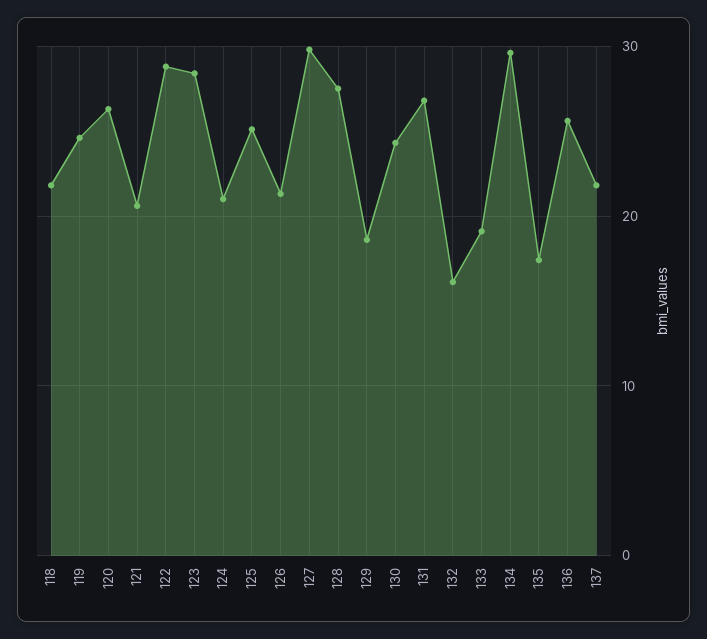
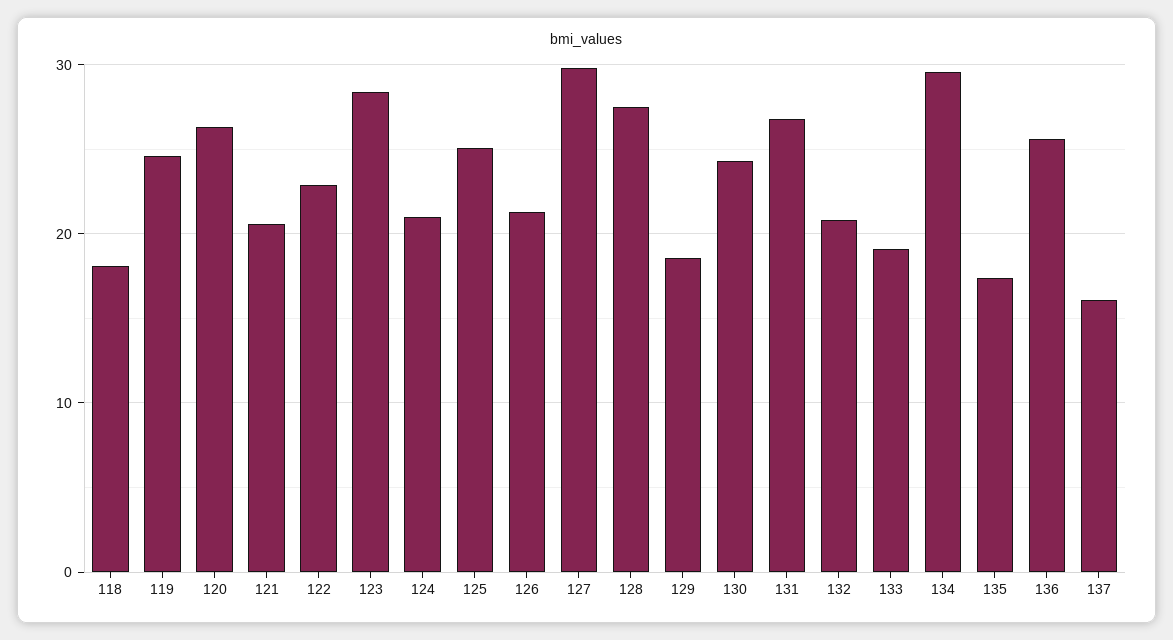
  {
-   "118": 22,
+   "118": 18,
    "119": 25,
    "120": 26,
    "121": 21,
-   "122": 29,
+   "122": 23,
    "123": 28,
    "124": 21,
    "125": 25,
    "126": 21,
    "127": 30,
    "128": 28,
    "129": 19,
    "130": 24,
    "131": 27,
-   "132": 16,
+   "132": 21,
    "133": 19,
    "134": 30,
    "135": 17,
    "136": 26,
-   "137": 22
+   "137": 16
  }

